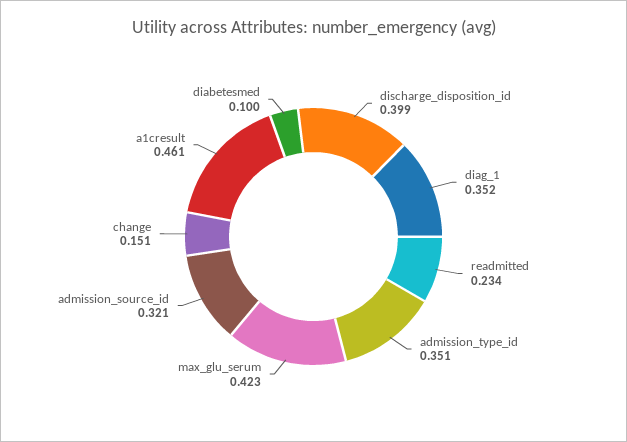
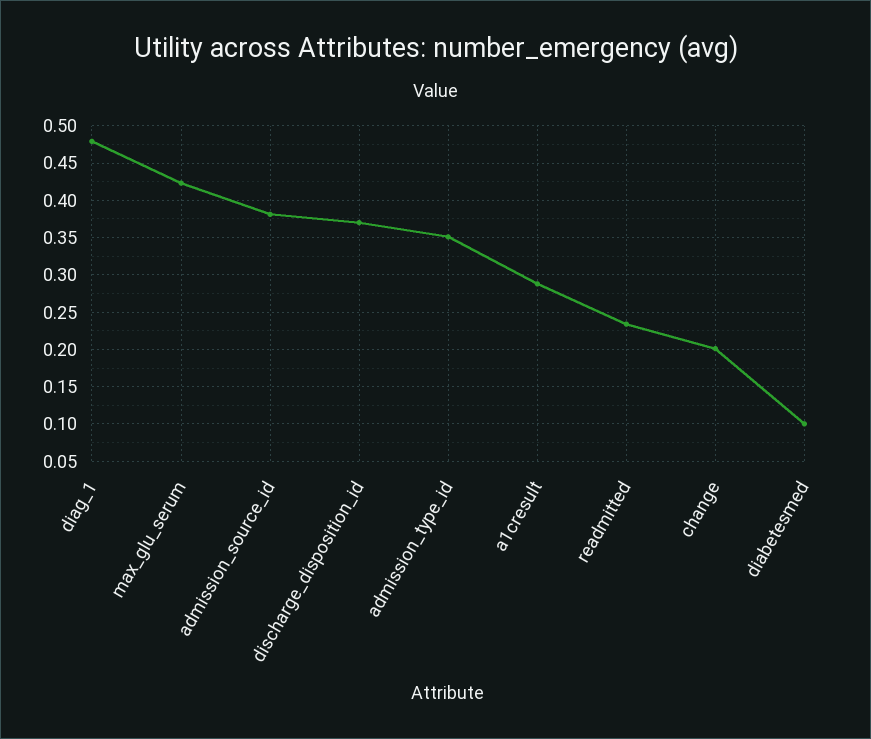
  {
-   "discharge_disposition_id": 0.399,
+   "discharge_disposition_id": 0.37,
-   "diag_1": 0.352,
+   "diag_1": 0.48,
    "readmitted": 0.234,
    "admission_type_id": 0.351,
    "max_glu_serum": 0.423,
-   "admission_source_id": 0.321,
+   "admission_source_id": 0.38,
-   "change": 0.151,
+   "change": 0.2,
-   "a1cresult": 0.461,
+   "a1cresult": 0.29,
    "diabetesmed": 0.1
  }

